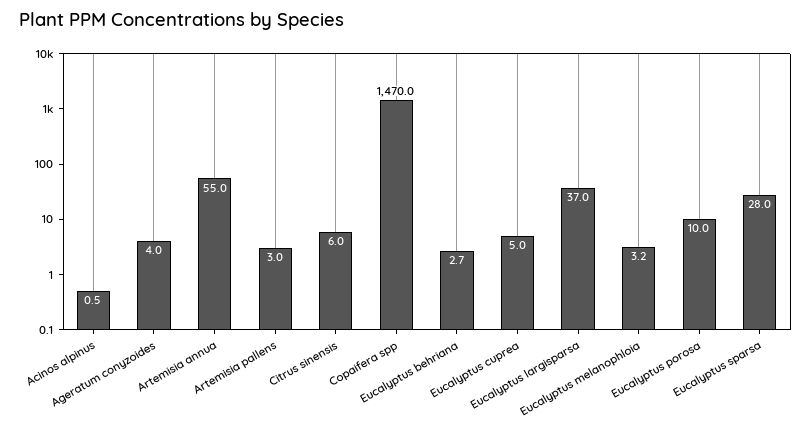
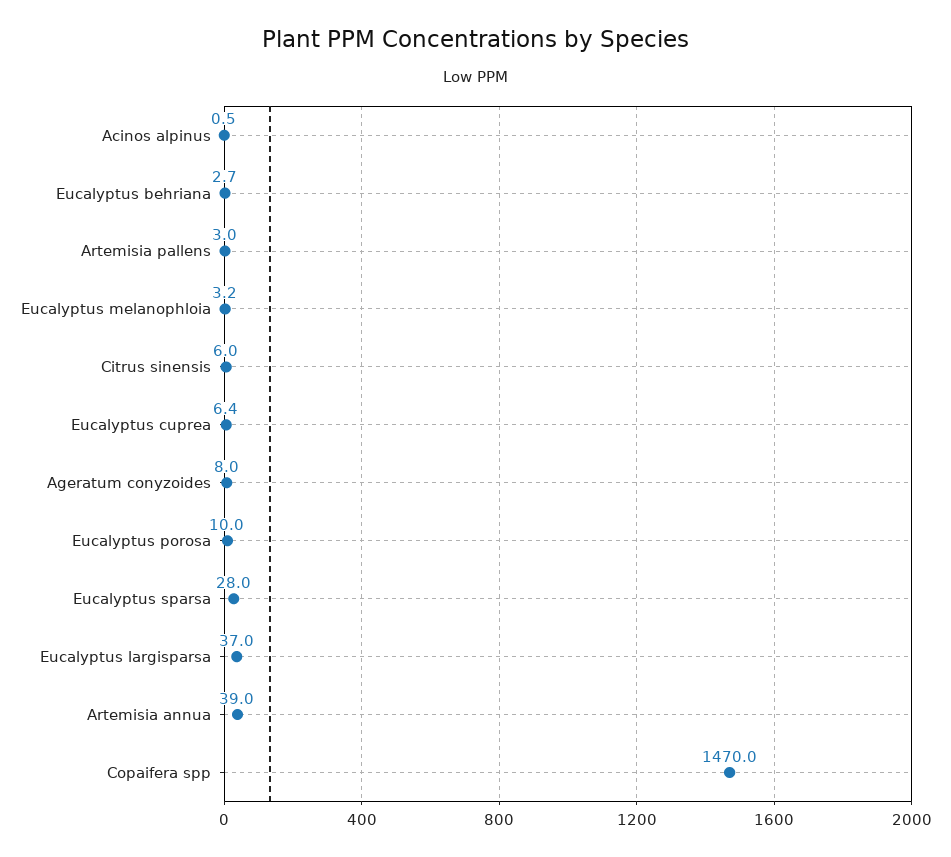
  {
    "Acinos alpinus": 0.5,
-   "Ageratum conyzoides": 4,
+   "Ageratum conyzoides": 8,
-   "Artemisia annua": 55,
+   "Artemisia annua": 39,
    "Artemisia pallens": 3,
    "Citrus sinensis": 6,
    "Copaifera spp": 1470,
    "Eucalyptus behriana": 2.7,
-   "Eucalyptus cuprea": 5,
+   "Eucalyptus cuprea": 6.4,
    "Eucalyptus largisparsa": 37,
    "Eucalyptus melanophloia": 3.2,
    "Eucalyptus porosa": 10,
    "Eucalyptus sparsa": 28
  }

